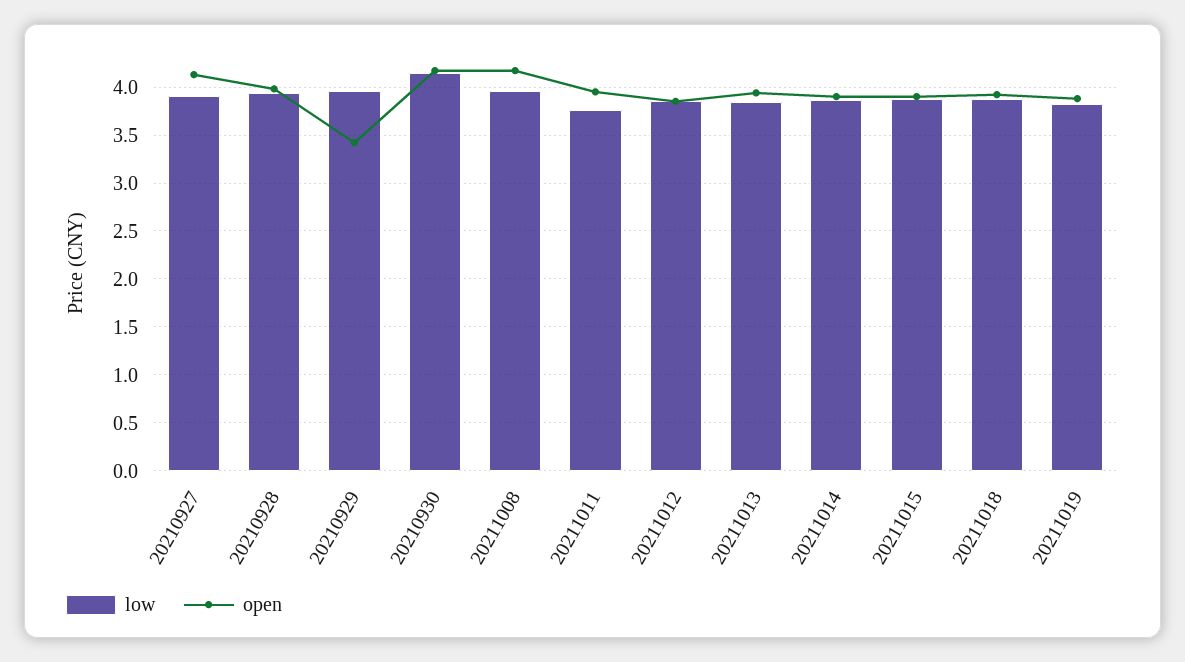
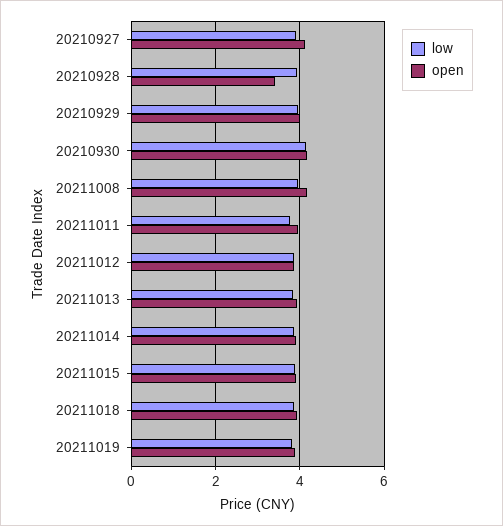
  {
    "low": {
      "20210927": 3.9,
      "20210928": 3.9,
      "20210929": 4,
      "20210930": 4.2,
      "20211008": 4,
      "20211011": 3.8,
      "20211012": 3.9,
      "20211013": 3.8,
      "20211014": 3.9,
      "20211015": 3.9,
      "20211018": 3.9,
      "20211019": 3.8
    },
    "open": {
      "20210927": 4.1,
-     "20210928": 4,
+     "20210928": 3.4,
-     "20210929": 3.4,
+     "20210929": 4,
      "20210930": 4.2,
      "20211008": 4.2,
      "20211011": 4,
      "20211012": 3.9,
      "20211013": 3.9,
      "20211014": 3.9,
      "20211015": 3.9,
      "20211018": 3.9,
      "20211019": 3.9
    }
  }

